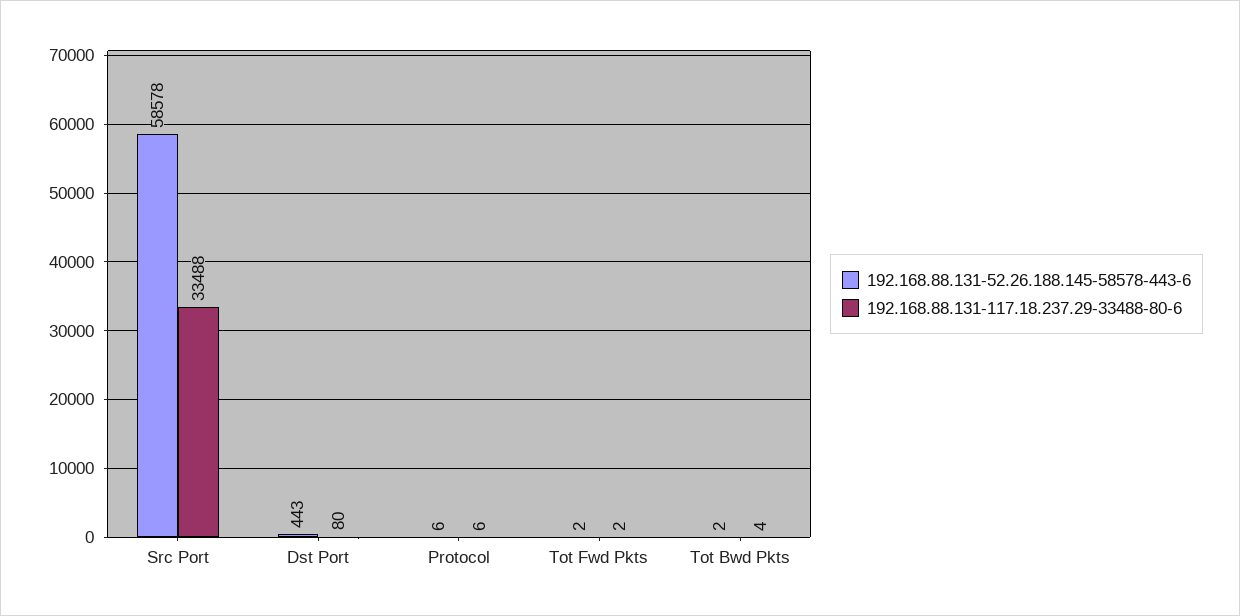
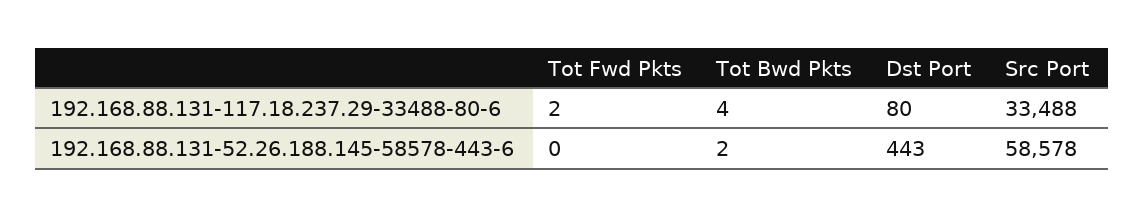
  {
    "192.168.88.131-52.26.188.145-58578-443-6": {
      "Src Port": 58578,
      "Dst Port": 443,
-     "Protocol": 6,
-     "Tot Fwd Pkts": 2,
+     "Tot Fwd Pkts": 0,
      "Tot Bwd Pkts": 2
    },
    "192.168.88.131-117.18.237.29-33488-80-6": {
      "Src Port": 33488,
      "Dst Port": 80,
-     "Protocol": 6,
      "Tot Fwd Pkts": 2,
      "Tot Bwd Pkts": 4
    }
  }

